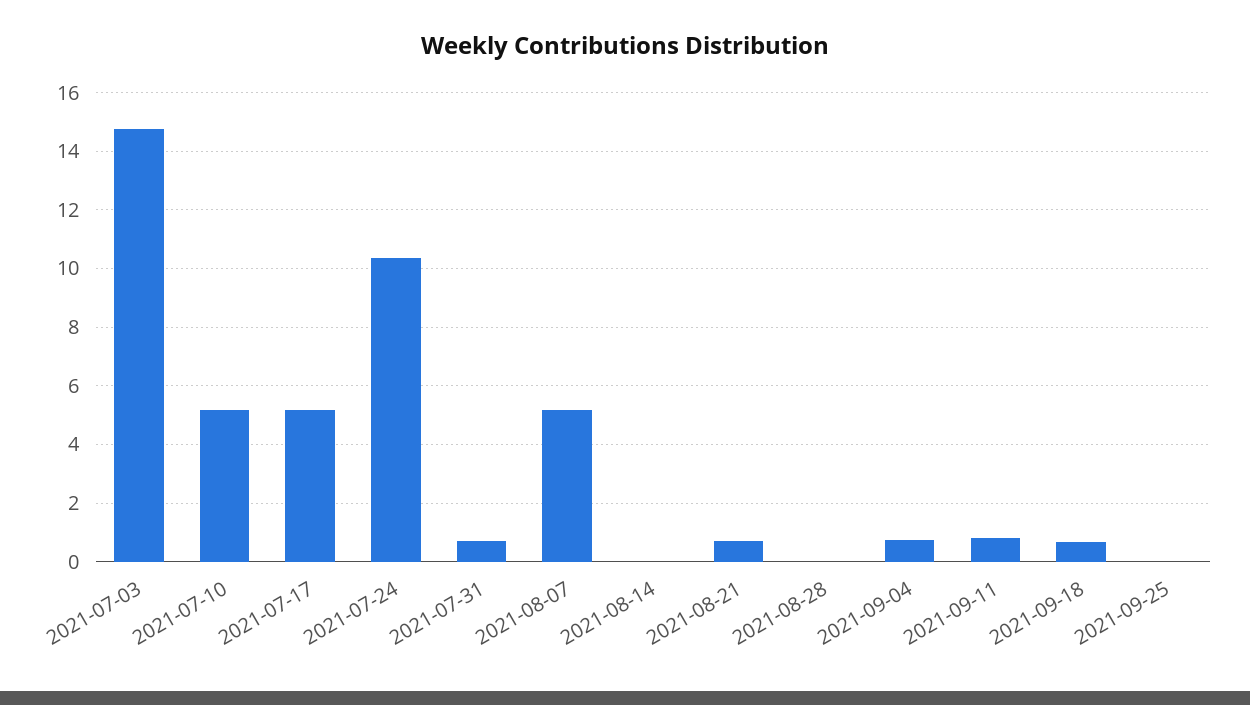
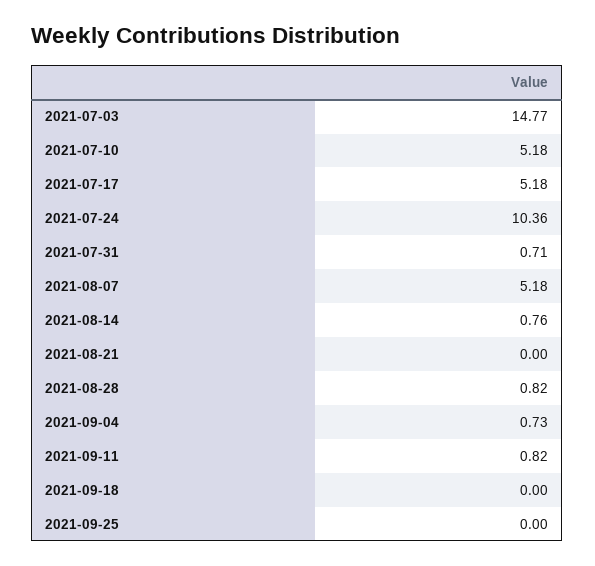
  {
    "2021-07-03": 14.77,
    "2021-07-10": 5.18,
    "2021-07-17": 5.18,
    "2021-07-24": 10.36,
    "2021-07-31": 0.71,
    "2021-08-07": 5.18,
-   "2021-08-14": 0,
+   "2021-08-14": 0.76,
-   "2021-08-21": 0.75,
+   "2021-08-21": 0,
-   "2021-08-28": 0,
+   "2021-08-28": 0.82,
    "2021-09-04": 0.73,
    "2021-09-11": 0.82,
-   "2021-09-18": 0.75,
+   "2021-09-18": 0,
    "2021-09-25": 0
  }

